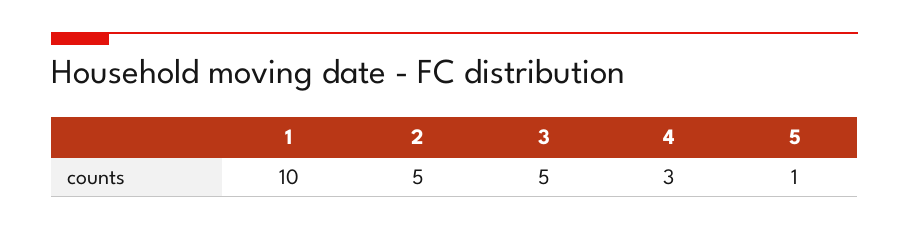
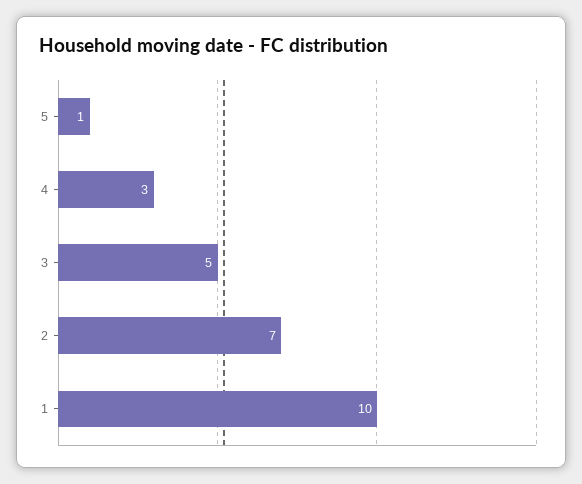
  {
    "1": 10,
-   "2": 5,
+   "2": 7,
    "3": 5,
    "4": 3,
    "5": 1
  }

